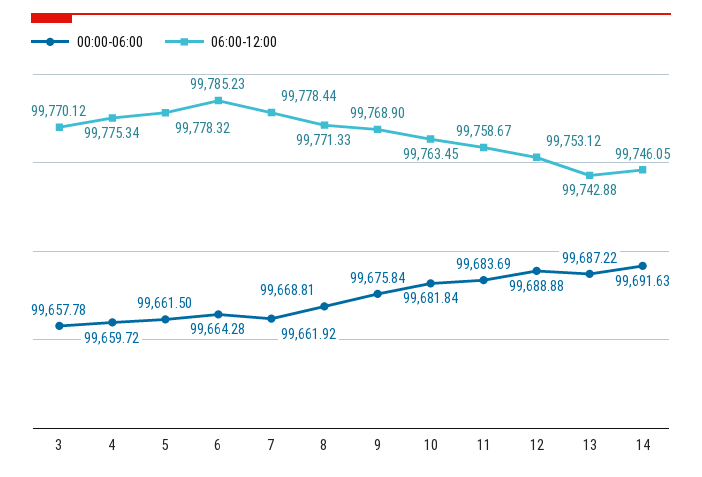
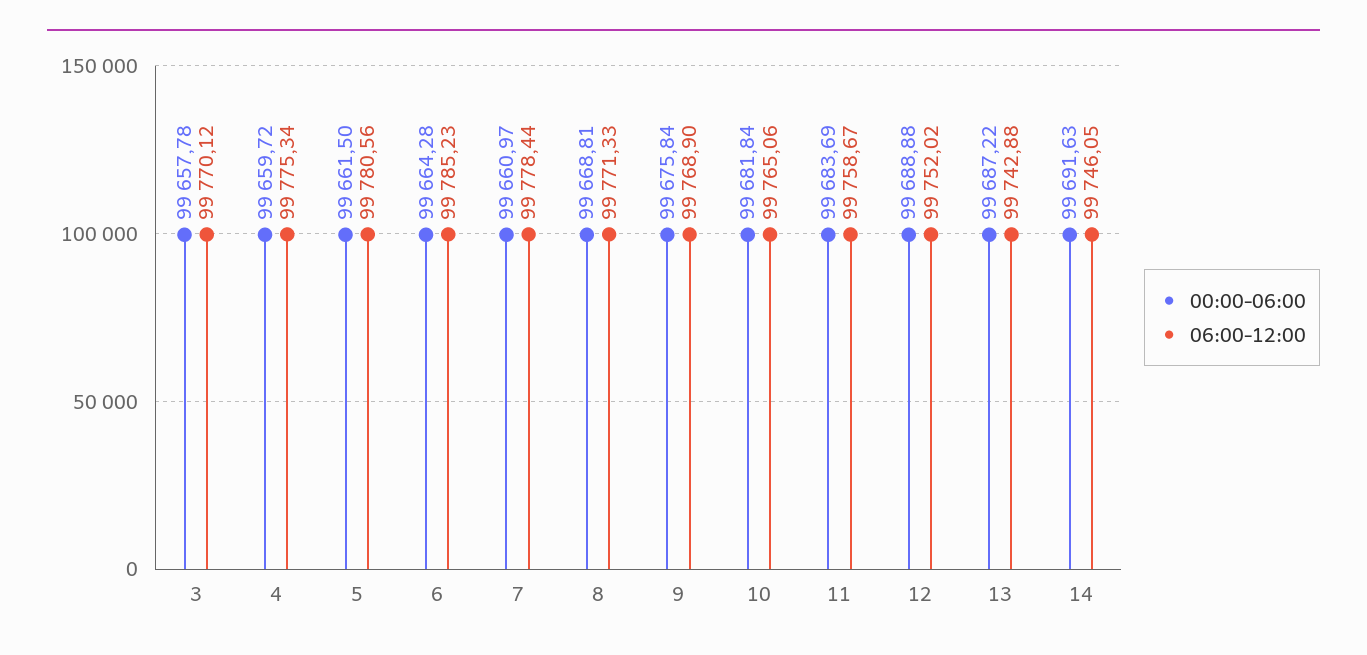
  {
    "00:00-06:00": {
      "3": 99657.78,
      "4": 99659.72,
      "5": 99661.5,
      "6": 99664.28,
-     "7": 99661.92,
+     "7": 99660.97,
      "8": 99668.81,
      "9": 99675.84,
      "10": 99681.84,
      "11": 99683.69,
      "12": 99688.88,
      "13": 99687.22,
      "14": 99691.63
    },
    "06:00-12:00": {
      "3": 99770.12,
      "4": 99775.34,
-     "5": 99778.32,
+     "5": 99780.56,
      "6": 99785.23,
      "7": 99778.44,
      "8": 99771.33,
      "9": 99768.9,
-     "10": 99763.45,
+     "10": 99765.06,
      "11": 99758.67,
-     "12": 99753.12,
+     "12": 99752.02,
      "13": 99742.88,
      "14": 99746.05
    }
  }

